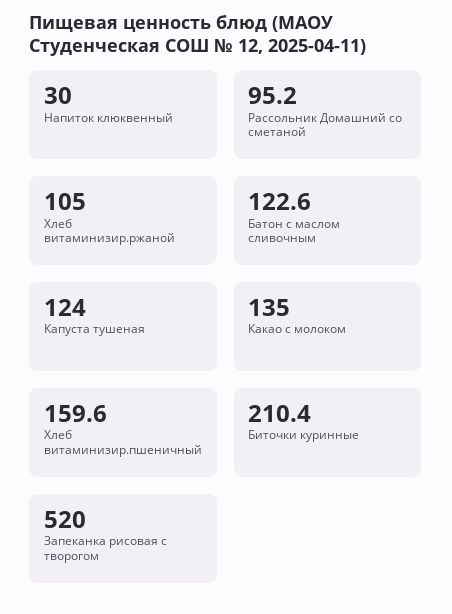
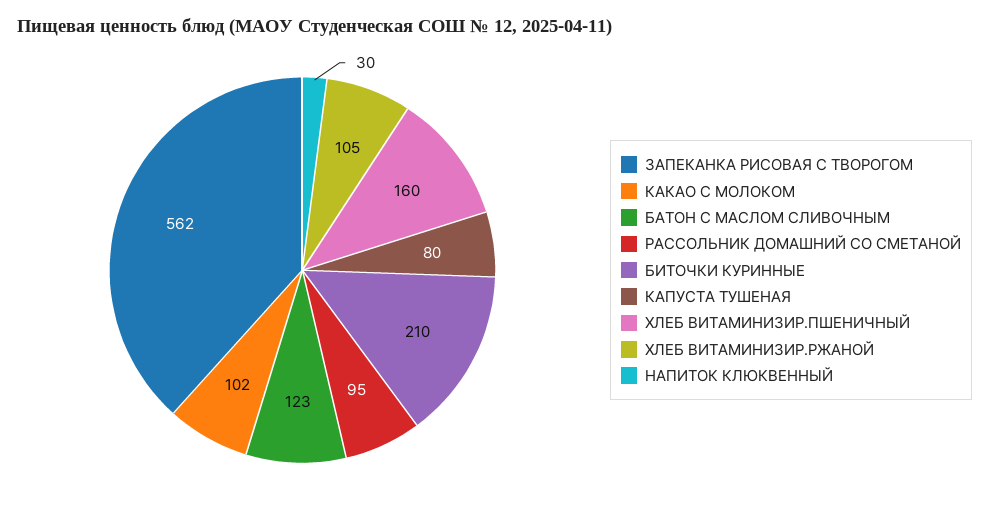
  {
    "Напиток клюквенный": 30,
    "Рассольник Домашний со сметаной": 95.2,
    "Хлеб витаминизир.ржаной": 105,
    "Батон с маслом сливочным": 122.6,
-   "Капуста тушеная": 124,
+   "Капуста тушеная": 80,
-   "Какао с молоком": 135,
+   "Какао с молоком": 102,
    "Хлеб витаминизир.пшеничный": 159.6,
    "Биточки куринные": 210.4,
-   "Запеканка рисовая с творогом": 520
+   "Запеканка рисовая с творогом": 562
  }

